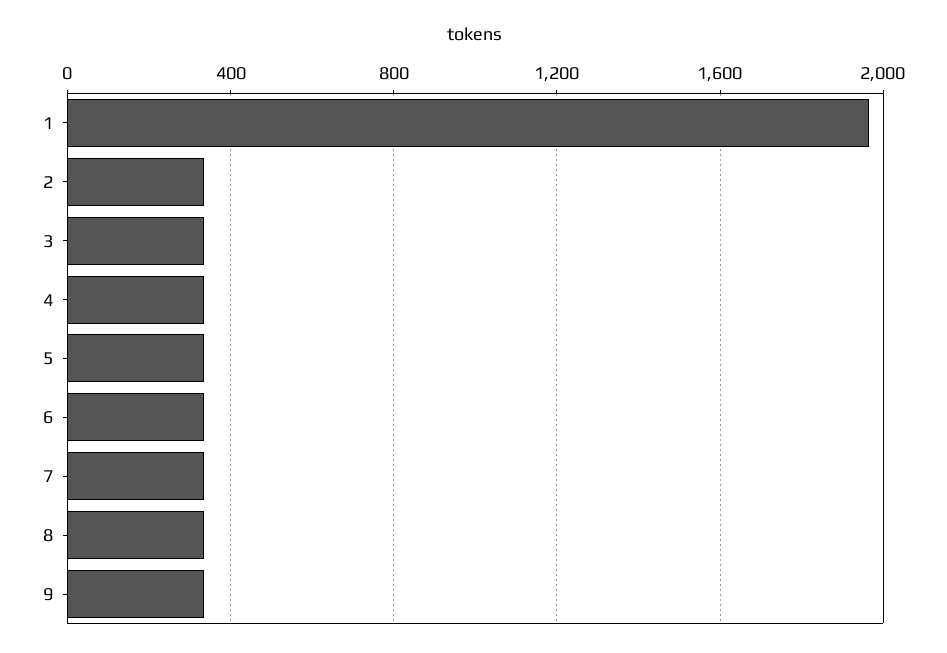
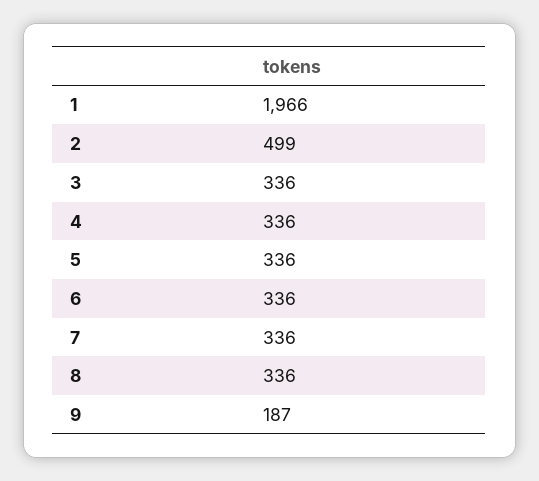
  {
    "1": 1966,
-   "2": 350,
+   "2": 499,
    "3": 336,
    "4": 336,
    "5": 336,
    "6": 336,
    "7": 336,
    "8": 336,
-   "9": 350
+   "9": 187
  }

